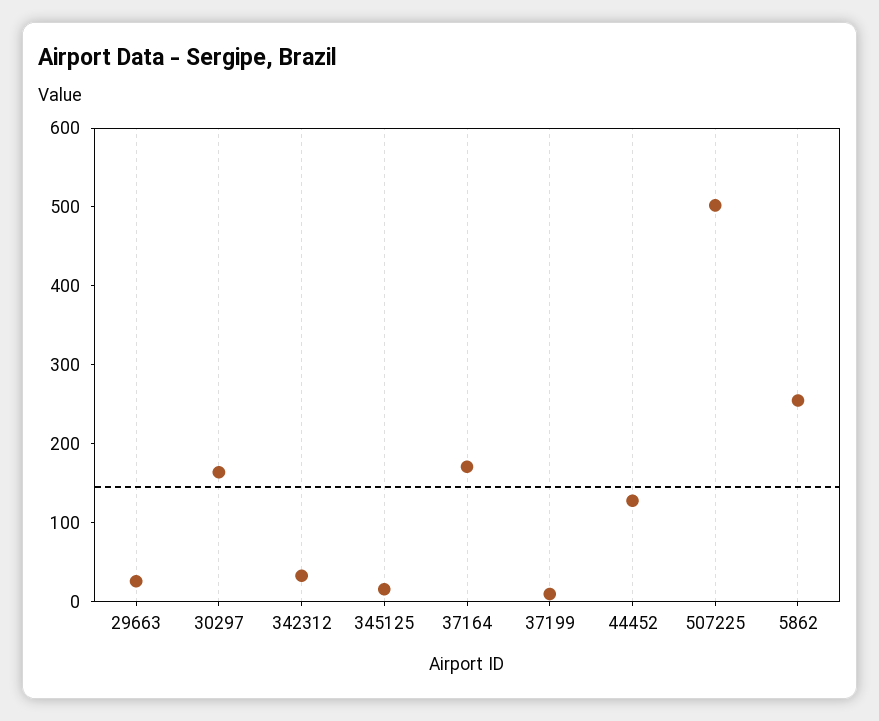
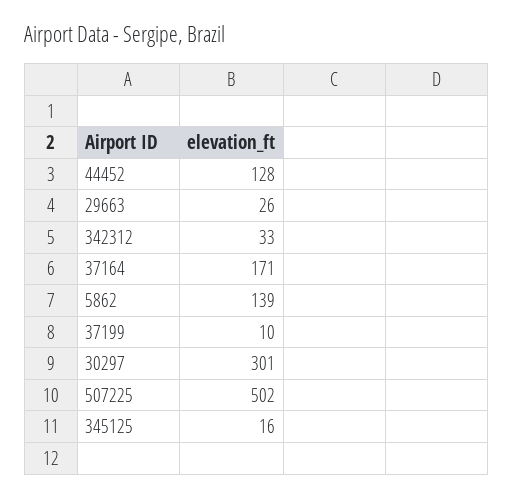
  {
    "29663": 26,
-   "30297": 160,
+   "30297": 301,
    "342312": 33,
    "345125": 16,
    "37164": 171,
    "37199": 10,
    "44452": 128,
    "507225": 502,
-   "5862": 260
+   "5862": 139
  }

